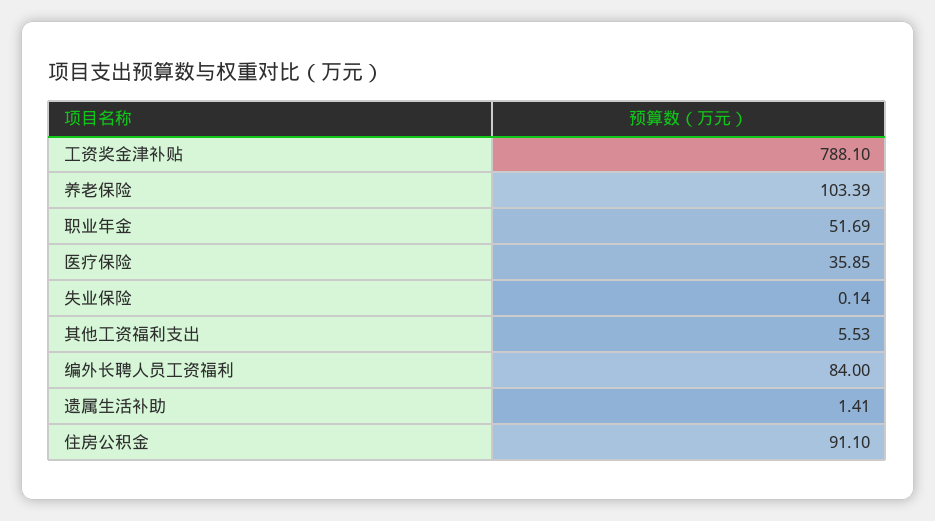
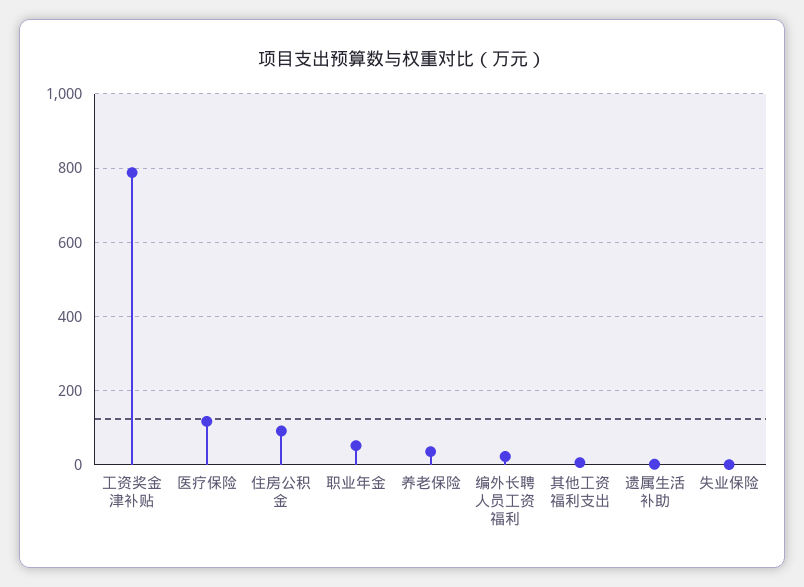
  {
    "工资奖金津补贴": 788.1,
-   "养老保险": 103.39,
+   "养老保险": 40,
    "职业年金": 51.69,
-   "医疗保险": 35.85,
+   "医疗保险": 120,
    "失业保险": 0.14,
    "其他工资福利支出": 5.53,
-   "编外长聘人员工资福利": 84,
+   "编外长聘人员工资福利": 20,
    "遗属生活补助": 1.41,
    "住房公积金": 91.1
  }

